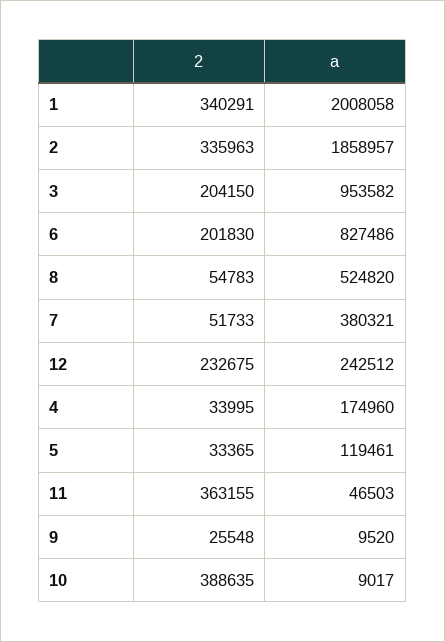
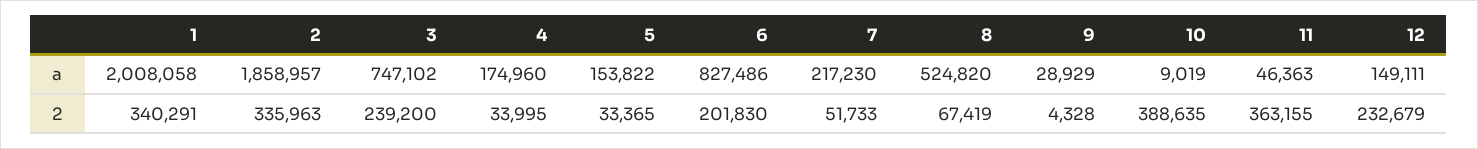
  {
    "2": {
      "1": 340291,
      "2": 335963,
-     "3": 204150,
+     "3": 239200,
      "6": 201830,
-     "8": 54783,
+     "8": 67419,
      "7": 51733,
-     "12": 232675,
+     "12": 232679,
      "4": 33995,
      "5": 33365,
      "11": 363155,
-     "9": 25548,
+     "9": 4328,
      "10": 388635
    },
    "a": {
      "1": 2008058,
      "2": 1858957,
-     "3": 953582,
+     "3": 747102,
      "6": 827486,
      "8": 524820,
-     "7": 380321,
+     "7": 217230,
-     "12": 242512,
+     "12": 149111,
      "4": 174960,
-     "5": 119461,
+     "5": 153822,
-     "11": 46503,
+     "11": 46363,
-     "9": 9520,
+     "9": 28929,
-     "10": 9017
+     "10": 9019
    }
  }

